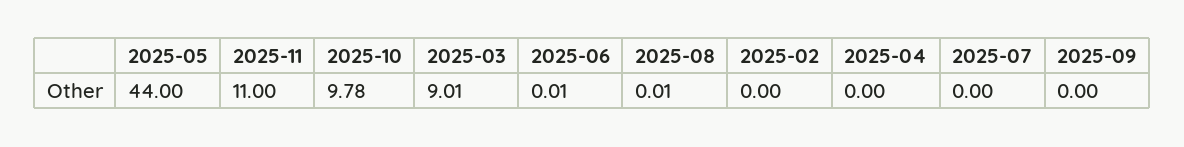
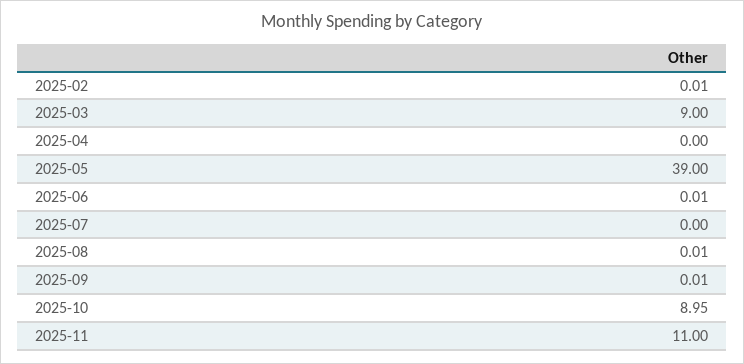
  {
-   "2025-05": 44,
+   "2025-05": 39,
    "2025-11": 11,
-   "2025-10": 9.78,
+   "2025-10": 8.95,
-   "2025-03": 9.01,
+   "2025-03": 9,
    "2025-06": 0.01,
    "2025-08": 0.01,
-   "2025-02": 0,
+   "2025-02": 0.01,
    "2025-04": 0,
    "2025-07": 0,
-   "2025-09": 0
+   "2025-09": 0.01
  }

